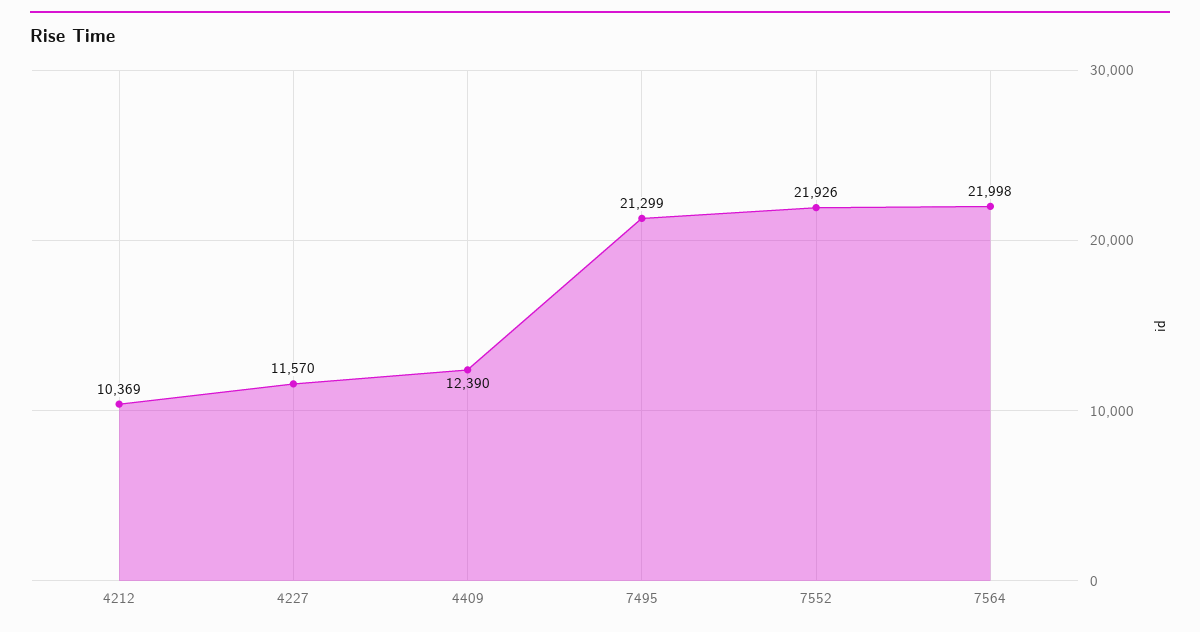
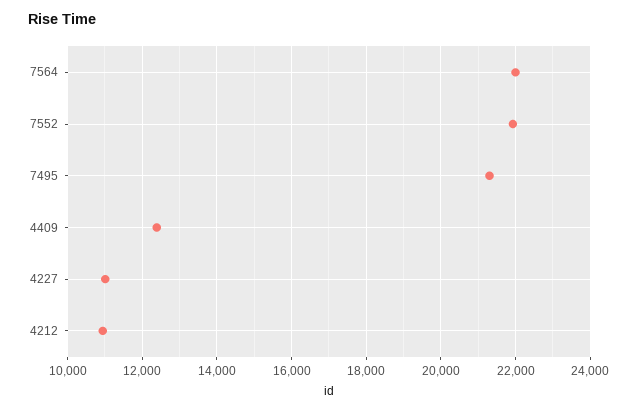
  {
-   "4212": 10369,
+   "4212": 11000,
-   "4227": 11570,
+   "4227": 11000,
    "4409": 12390,
    "7495": 21299,
    "7552": 21926,
    "7564": 21998
  }

